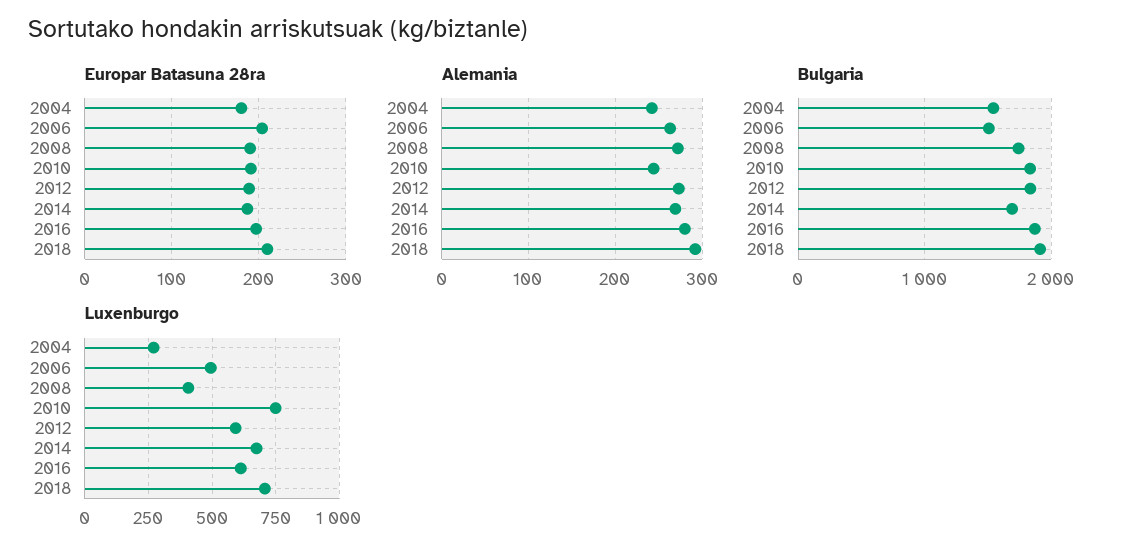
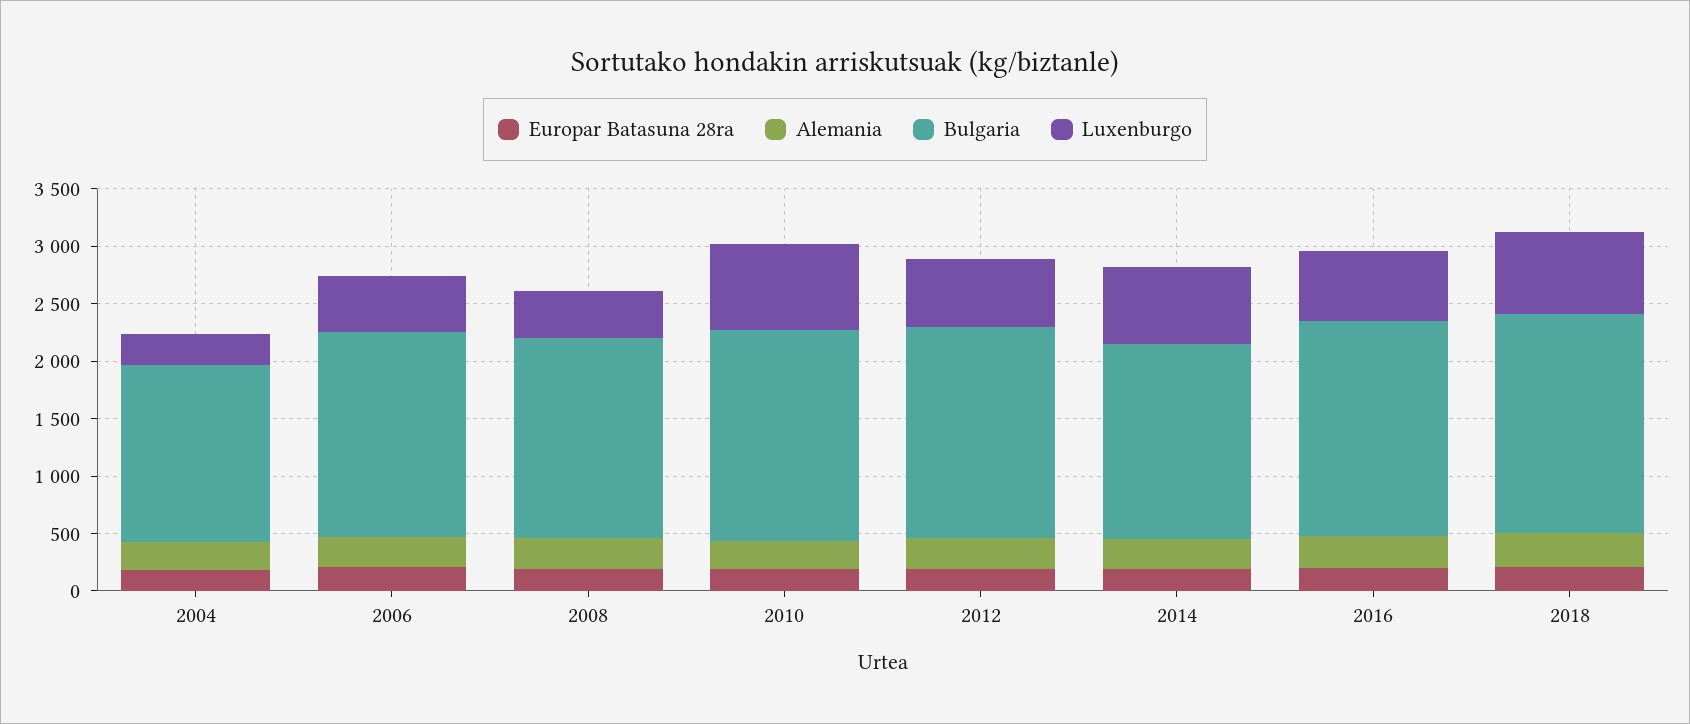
  {
    "Europar Batasuna 28ra": {
      "2004": 180,
      "2006": 200,
      "2008": 190,
      "2010": 190,
      "2012": 190,
      "2014": 190,
      "2016": 200,
      "2018": 210
    },
    "Alemania": {
      "2004": 240,
      "2006": 260,
      "2008": 270,
      "2010": 240,
      "2012": 270,
      "2014": 270,
      "2016": 280,
      "2018": 290
    },
    "Bulgaria": {
      "2004": 1500,
-     "2006": 1500,
+     "2006": 1800,
      "2008": 1700,
      "2010": 1800,
      "2012": 1800,
      "2014": 1700,
      "2016": 1900,
      "2018": 1900
    },
    "Luxenburgo": {
      "2004": 275,
      "2006": 500,
      "2008": 400,
      "2010": 750,
      "2012": 600,
      "2014": 675,
      "2016": 625,
      "2018": 700
    }
  }

